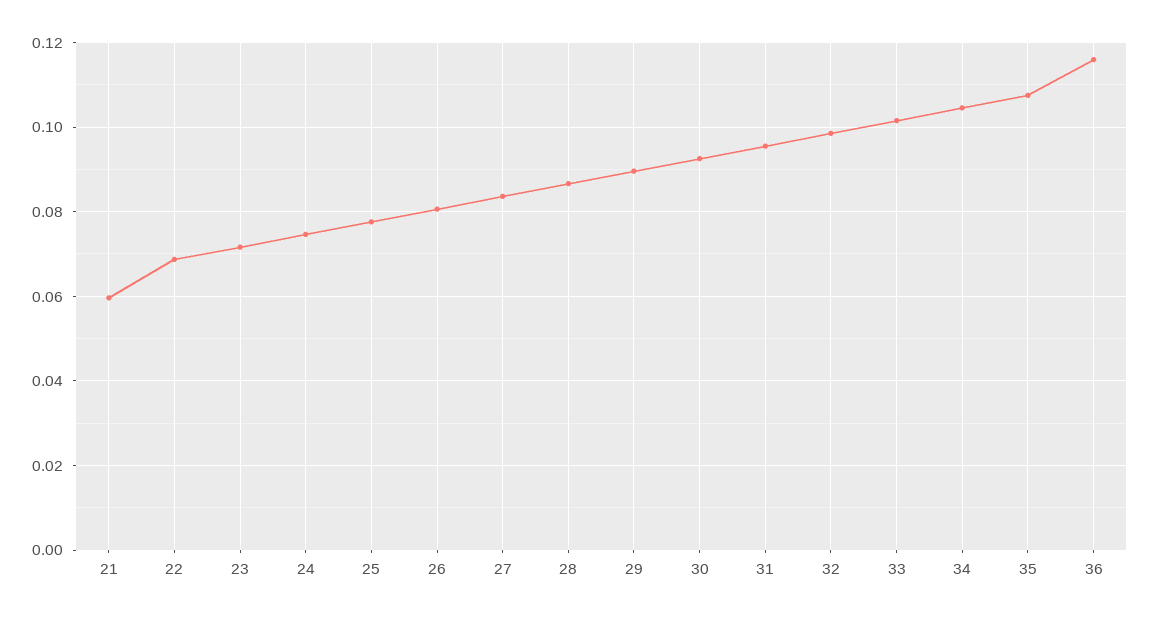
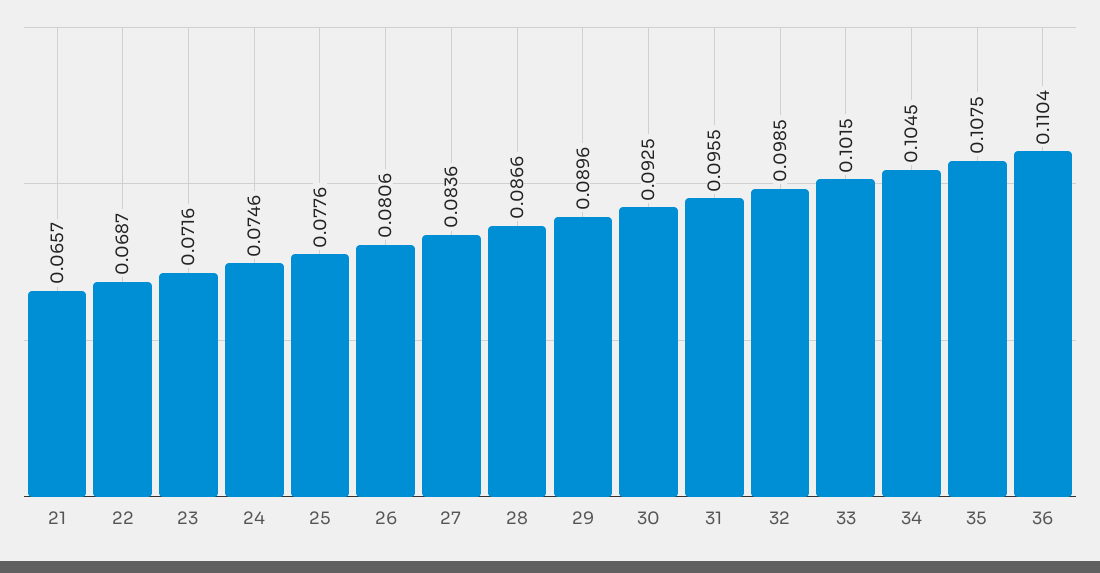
  {
-   "21": 0.06,
+   "21": 0.0657,
    "22": 0.0687,
    "23": 0.0716,
    "24": 0.0746,
    "25": 0.0776,
    "26": 0.0806,
    "27": 0.0836,
    "28": 0.0866,
    "29": 0.0896,
    "30": 0.0925,
    "31": 0.0955,
    "32": 0.0985,
    "33": 0.1015,
    "34": 0.1045,
    "35": 0.1075,
-   "36": 0.116
+   "36": 0.1104
  }

